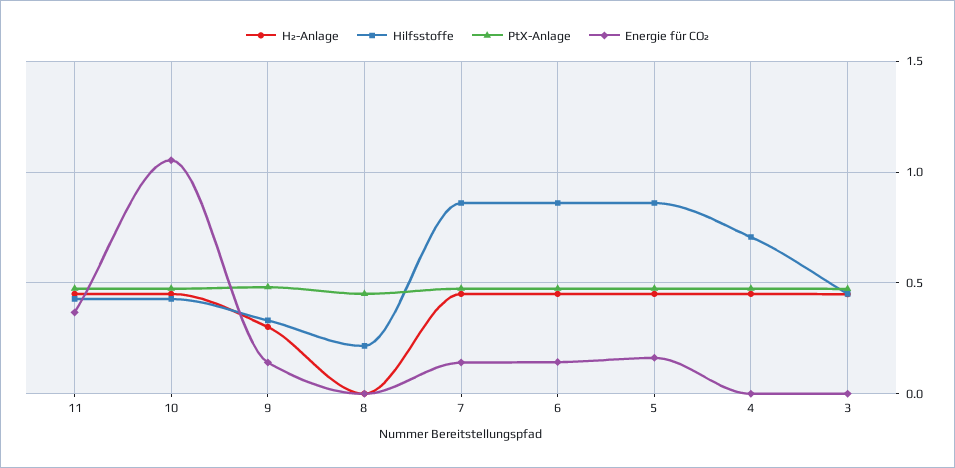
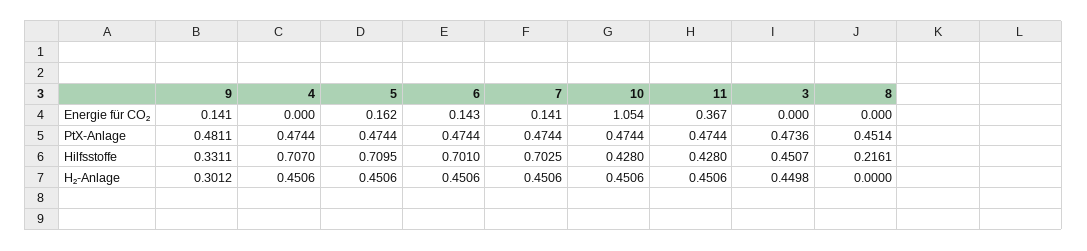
  {
    "H₂-Anlage": {
      "11": 0.4506,
      "10": 0.4506,
      "9": 0.3012,
      "8": 0,
      "7": 0.4506,
      "6": 0.4506,
      "5": 0.4506,
      "4": 0.4506,
      "3": 0.4498
    },
    "Hilfsstoffe": {
      "11": 0.428,
      "10": 0.428,
      "9": 0.3311,
      "8": 0.2161,
-     "7": 0.85,
+     "7": 0.7025,
-     "6": 0.85,
+     "6": 0.701,
-     "5": 0.85,
+     "5": 0.7095,
      "4": 0.707,
      "3": 0.4507
    },
    "PtX-Anlage": {
      "11": 0.4744,
      "10": 0.4744,
      "9": 0.4811,
      "8": 0.4514,
      "7": 0.4744,
      "6": 0.4744,
      "5": 0.4744,
      "4": 0.4744,
      "3": 0.4736
    },
    "Energie für CO₂": {
      "11": 0.367,
      "10": 1.054,
      "9": 0.141,
      "8": 0,
      "7": 0.141,
      "6": 0.143,
      "5": 0.162,
      "4": 0,
      "3": 0
    }
  }

